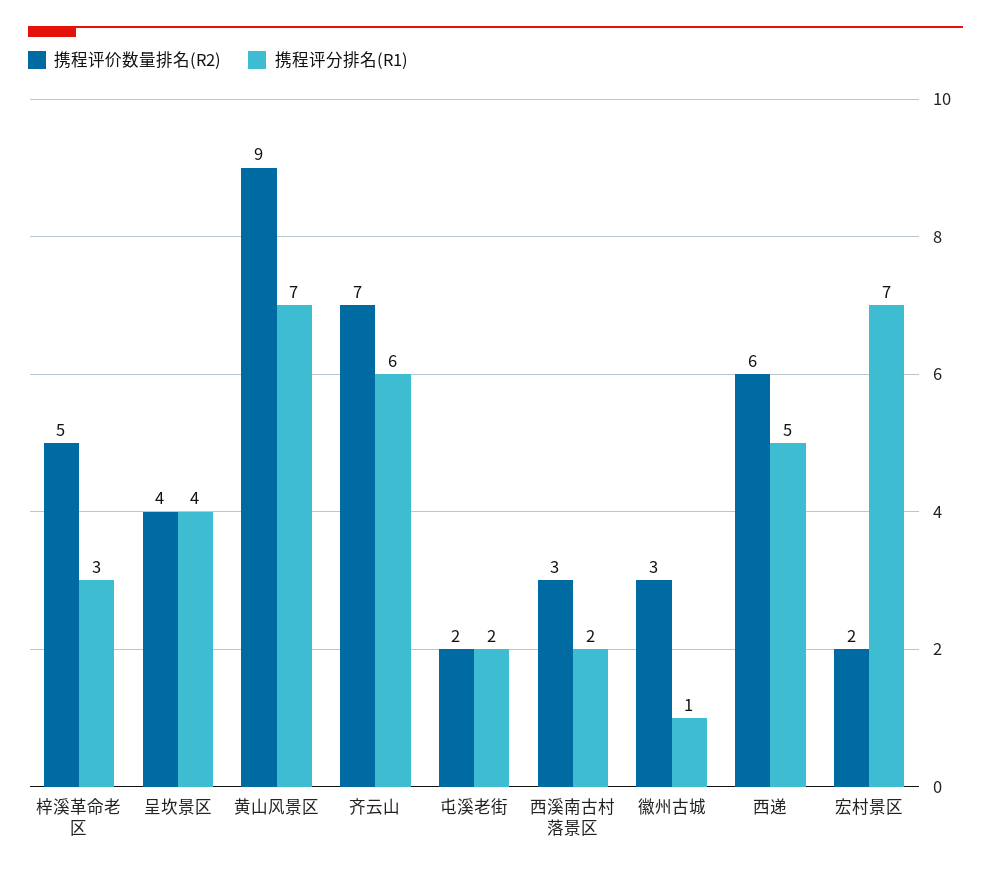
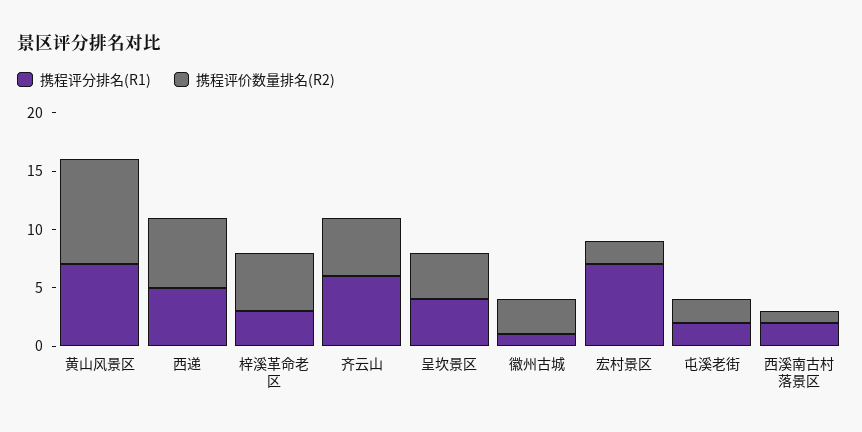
  {
    "携程评价数量排名(R2)": {
      "梓溪革命老区": 5,
      "呈坎景区": 4,
      "黄山风景区": 9,
-     "齐云山": 7,
+     "齐云山": 5,
      "屯溪老街": 2,
-     "西溪南古村落景区": 3,
+     "西溪南古村落景区": 1,
      "徽州古城": 3,
      "西递": 6,
      "宏村景区": 2
    },
    "携程评分排名(R1)": {
      "梓溪革命老区": 3,
      "呈坎景区": 4,
      "黄山风景区": 7,
      "齐云山": 6,
      "屯溪老街": 2,
      "西溪南古村落景区": 2,
      "徽州古城": 1,
      "西递": 5,
      "宏村景区": 7
    }
  }

